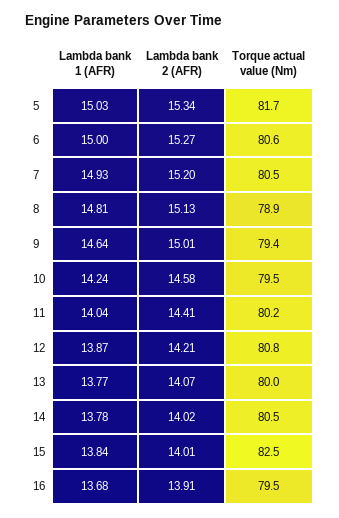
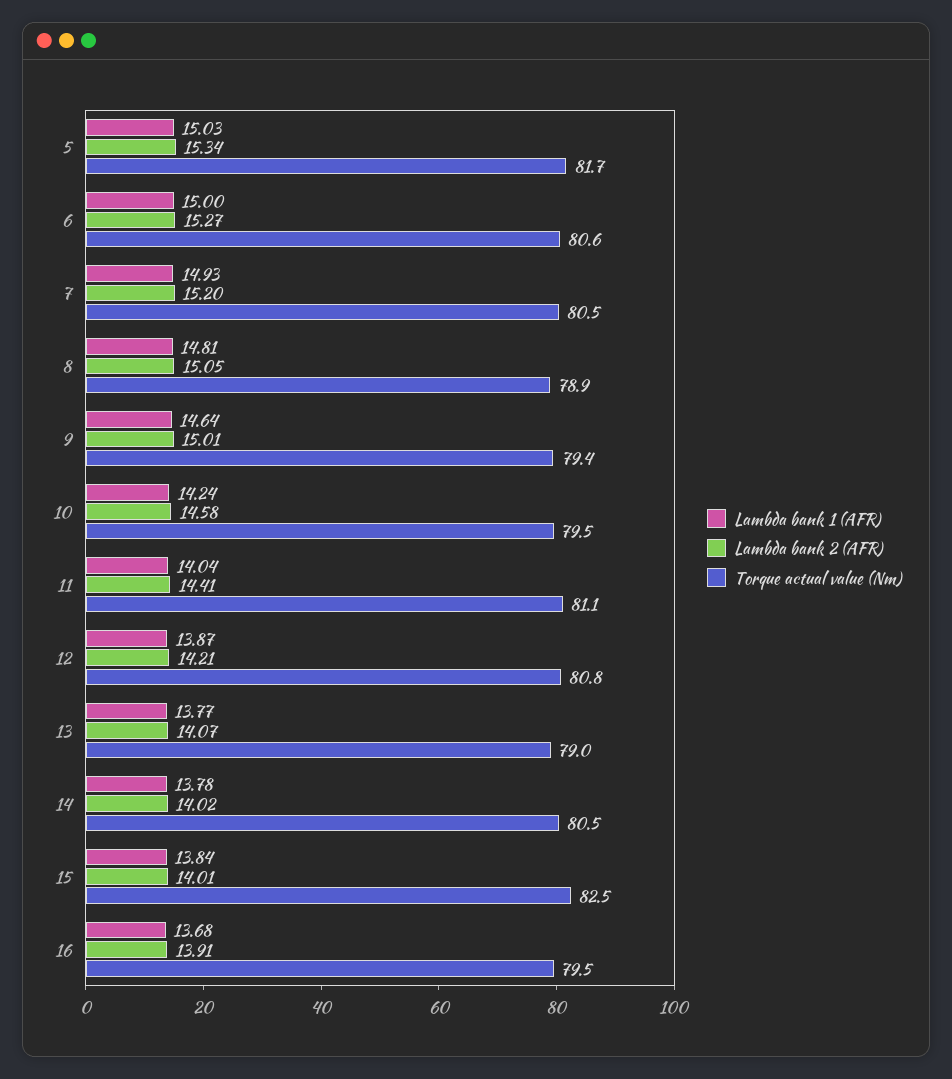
  {
    "Lambda bank 1 (AFR)": {
      "5": 15.03,
      "6": 15,
      "7": 14.93,
      "8": 14.81,
      "9": 14.64,
      "10": 14.24,
      "11": 14.04,
      "12": 13.87,
      "13": 13.77,
      "14": 13.78,
      "15": 13.84,
      "16": 13.68
    },
    "Lambda bank 2 (AFR)": {
      "5": 15.34,
      "6": 15.27,
      "7": 15.2,
-     "8": 15.13,
+     "8": 15.05,
      "9": 15.01,
      "10": 14.58,
      "11": 14.41,
      "12": 14.21,
      "13": 14.07,
      "14": 14.02,
      "15": 14.01,
      "16": 13.91
    },
    "Torque actual value (Nm)": {
      "5": 81.7,
      "6": 80.6,
      "7": 80.5,
      "8": 78.9,
      "9": 79.4,
      "10": 79.5,
-     "11": 80.2,
+     "11": 81.1,
      "12": 80.8,
-     "13": 80,
+     "13": 79,
      "14": 80.5,
      "15": 82.5,
      "16": 79.5
    }
  }

